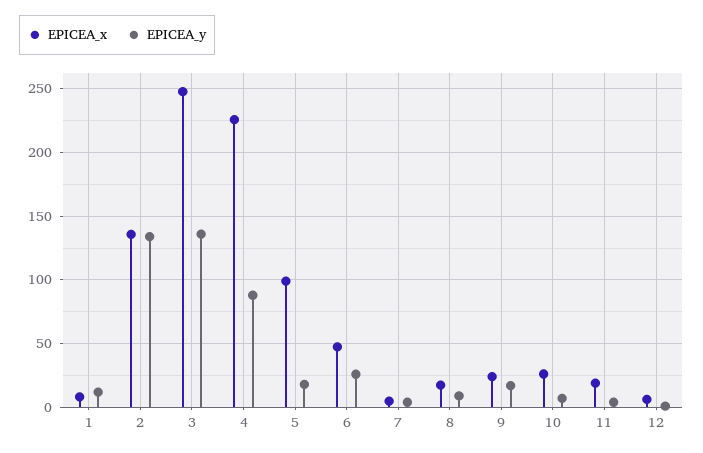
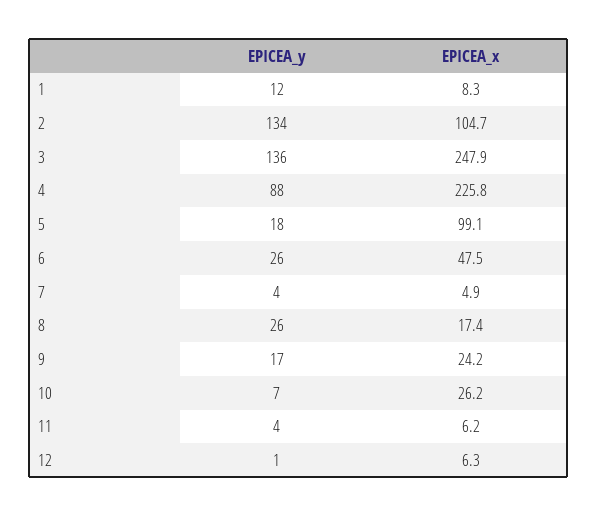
  {
    "EPICEA_x": {
      "1": 8.3,
-     "2": 135,
+     "2": 104.7,
      "3": 247.9,
      "4": 225.8,
      "5": 99.1,
      "6": 47.5,
      "7": 4.9,
      "8": 17.4,
      "9": 24.2,
      "10": 26.2,
-     "11": 20,
+     "11": 6.2,
      "12": 6.3
    },
    "EPICEA_y": {
      "1": 12,
      "2": 134,
      "3": 136,
      "4": 88,
      "5": 18,
      "6": 26,
      "7": 4,
-     "8": 10,
+     "8": 26,
      "9": 17,
      "10": 7,
      "11": 4,
      "12": 1
    }
  }

